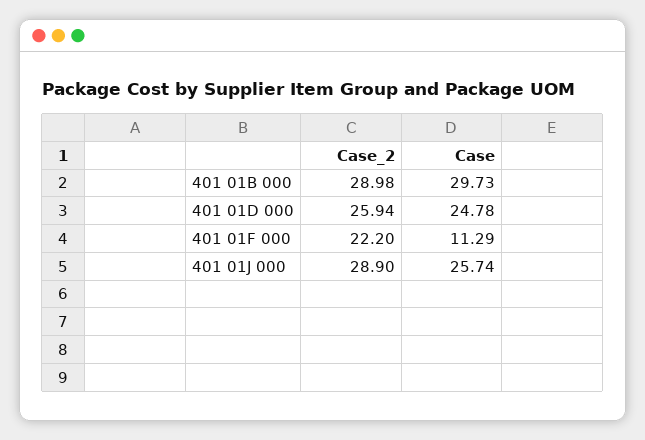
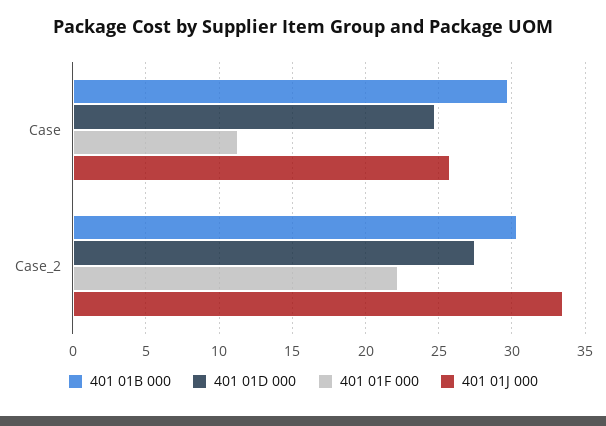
  {
    "401 01B 000": {
-     "Case_2": 28.98,
+     "Case_2": 30.5,
      "Case": 29.73
    },
    "401 01D 000": {
-     "Case_2": 25.94,
+     "Case_2": 27.5,
      "Case": 24.78
    },
    "401 01F 000": {
      "Case_2": 22.2,
      "Case": 11.29
    },
    "401 01J 000": {
-     "Case_2": 28.9,
+     "Case_2": 33.5,
      "Case": 25.74
    }
  }

